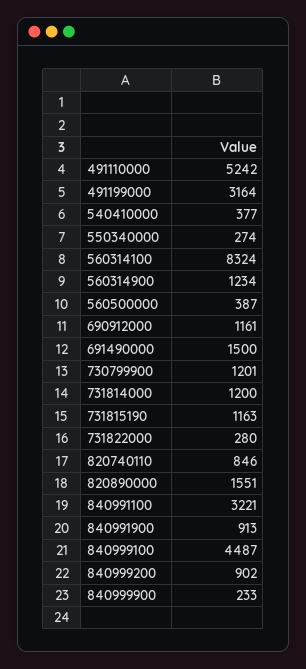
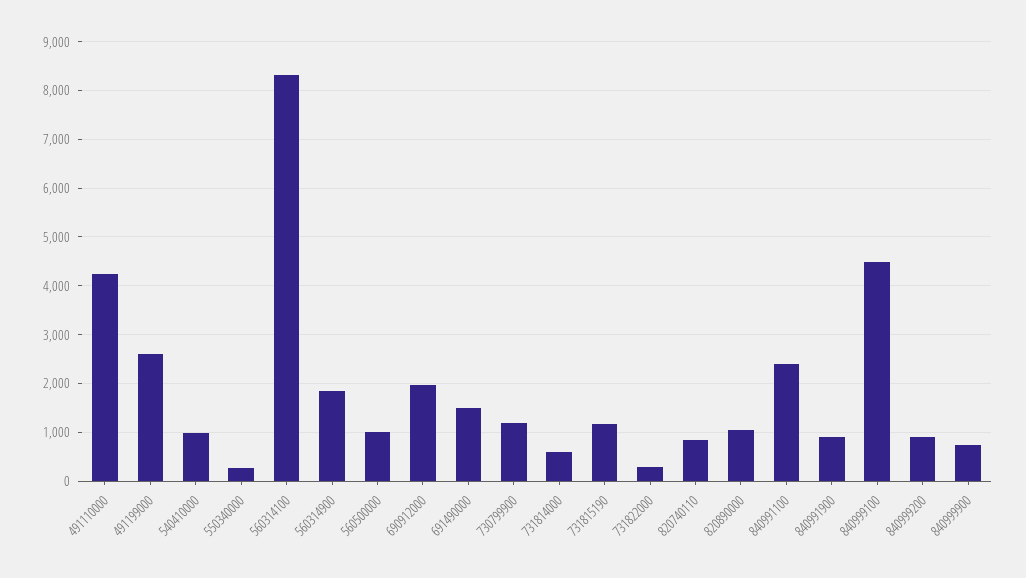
  {
-   "491110000": 5242,
+   "491110000": 4200,
-   "491199000": 3164,
+   "491199000": 2600,
-   "540410000": 377,
+   "540410000": 1000,
    "550340000": 274,
    "560314100": 8324,
-   "560314900": 1234,
+   "560314900": 1800,
-   "560500000": 387,
+   "560500000": 1000,
-   "690912000": 1161,
+   "690912000": 2000,
    "691490000": 1500,
    "730799900": 1201,
-   "731814000": 1200,
+   "731814000": 600,
    "731815190": 1163,
    "731822000": 280,
    "820740110": 846,
-   "820890000": 1551,
+   "820890000": 1000,
-   "840991100": 3221,
+   "840991100": 2400,
    "840991900": 913,
    "840999100": 4487,
    "840999200": 902,
-   "840999900": 233
+   "840999900": 800
  }

